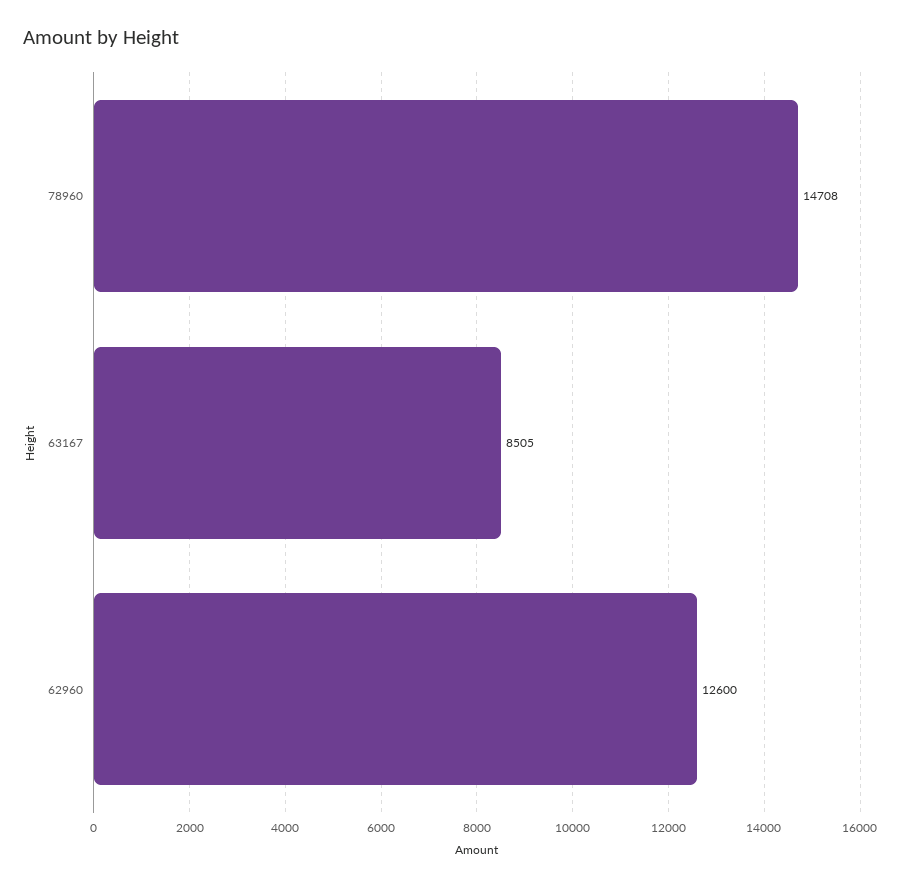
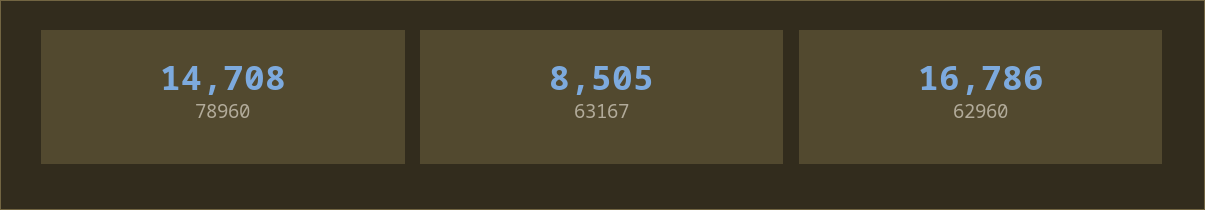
  {
    "78960": 14708,
    "63167": 8505,
-   "62960": 12600
+   "62960": 16786
  }

